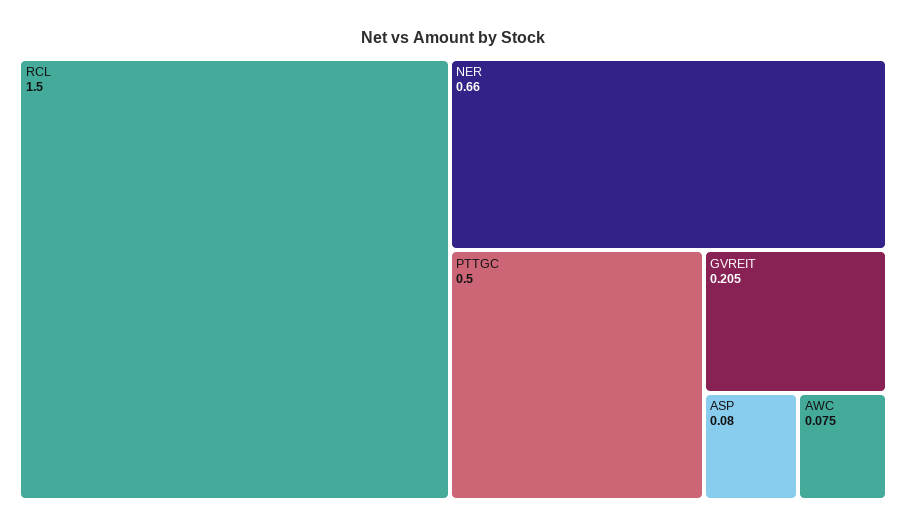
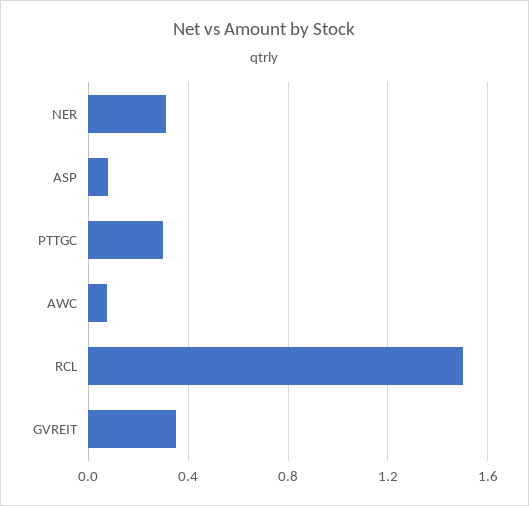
  {
    "RCL": 1.5,
-   "NER": 0.66,
+   "NER": 0.3,
-   "PTTGC": 0.5,
+   "PTTGC": 0.3,
-   "GVREIT": 0.205,
+   "GVREIT": 0.35,
    "ASP": 0.08,
    "AWC": 0.075
  }

